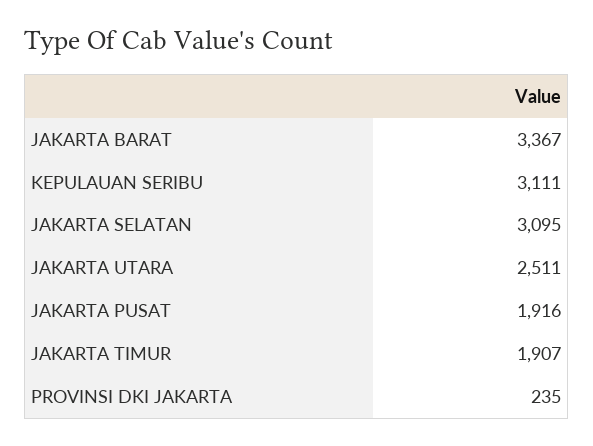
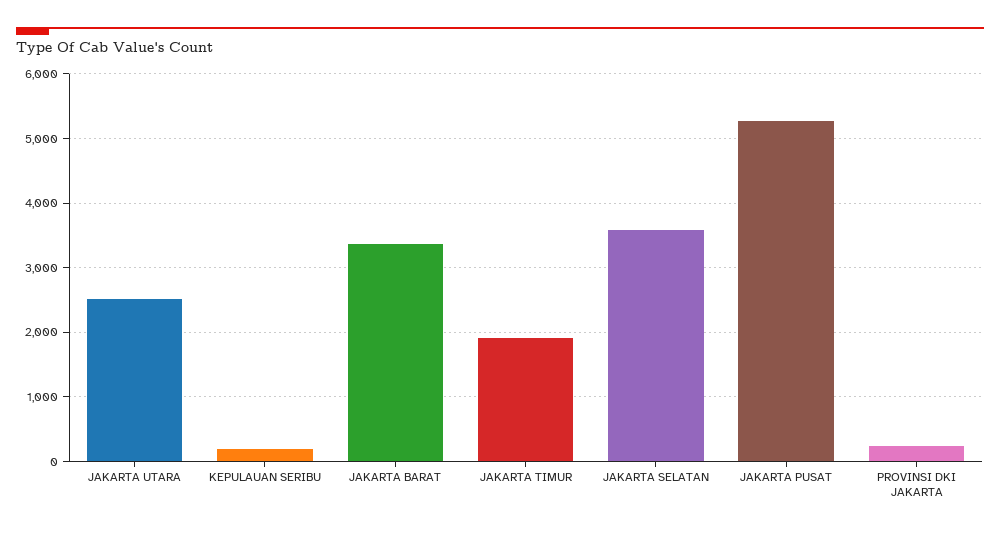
  {
    "JAKARTA BARAT": 3367,
-   "KEPULAUAN SERIBU": 3111,
+   "KEPULAUAN SERIBU": 200,
-   "JAKARTA SELATAN": 3095,
+   "JAKARTA SELATAN": 3600,
    "JAKARTA UTARA": 2511,
-   "JAKARTA PUSAT": 1916,
+   "JAKARTA PUSAT": 5300,
    "JAKARTA TIMUR": 1907,
    "PROVINSI DKI JAKARTA": 235
  }

